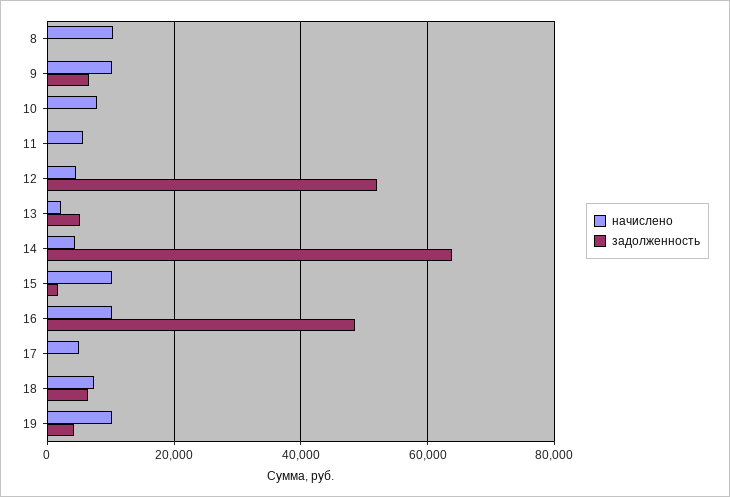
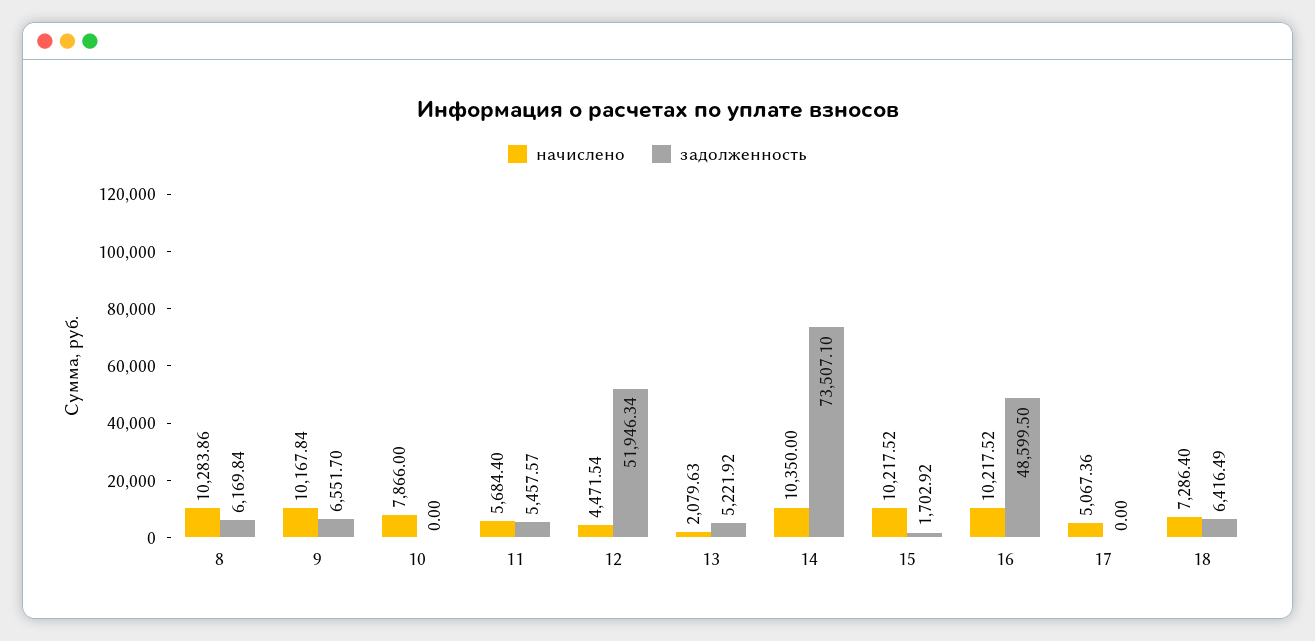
  {
    "начислено": {
      "8": 10283.86,
      "9": 10167.84,
      "10": 7866,
      "11": 5684.4,
      "12": 4471.54,
      "13": 2079.63,
-     "14": 4000,
+     "14": 10350,
      "15": 10217.52,
      "16": 10217.52,
      "17": 5067.36,
-     "18": 7286.4,
+     "18": 7286.4
-     "19": 10000
    },
    "задолженность": {
-     "8": 0,
+     "8": 6169.84,
      "9": 6551.7,
      "10": 0,
-     "11": 0,
+     "11": 5457.57,
      "12": 51946.34,
      "13": 5221.92,
-     "14": 64000,
+     "14": 73507.1,
      "15": 1702.92,
      "16": 48599.5,
      "17": 0,
-     "18": 6416.49,
+     "18": 6416.49
-     "19": 4000
    }
  }

